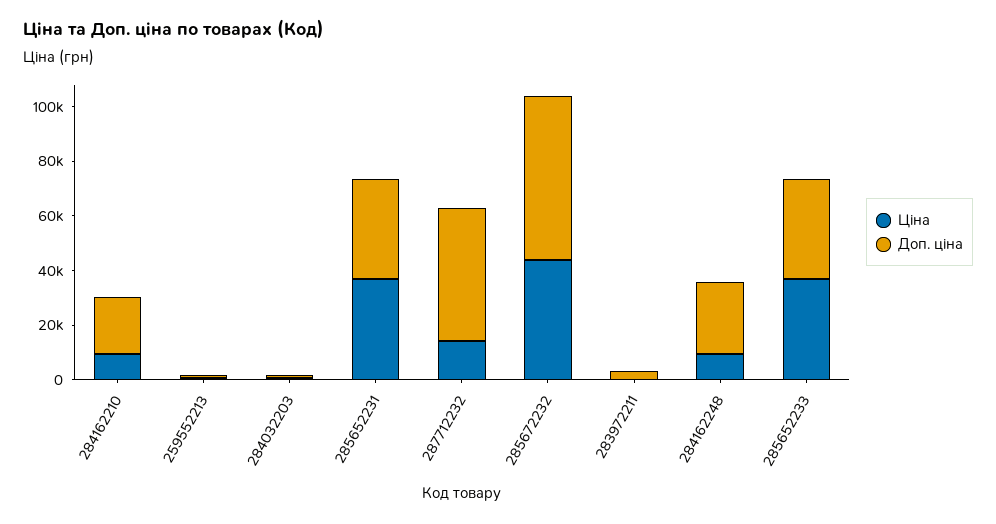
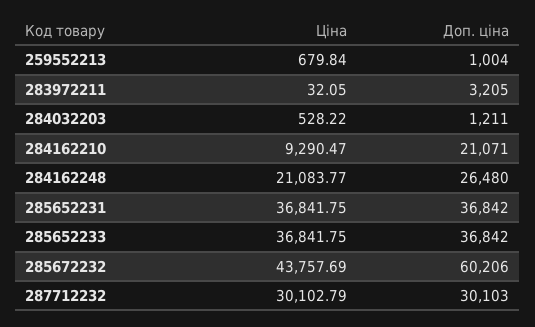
  {
    "Ціна": {
      "284162210": 9290.47,
      "259552213": 679.84,
      "284032203": 528.22,
      "285652231": 36841.75,
-     "287712232": 15000,
+     "287712232": 30102.79,
      "285672232": 43757.69,
      "283972211": 32.05,
-     "284162248": 10000,
+     "284162248": 21083.77,
      "285652233": 36841.75
    },
    "Доп. ціна": {
      "284162210": 21071,
      "259552213": 1004,
      "284032203": 1211,
      "285652231": 36842,
-     "287712232": 50000,
+     "287712232": 30103,
      "285672232": 60206,
      "283972211": 3205,
      "284162248": 26480,
      "285652233": 36842
    }
  }

